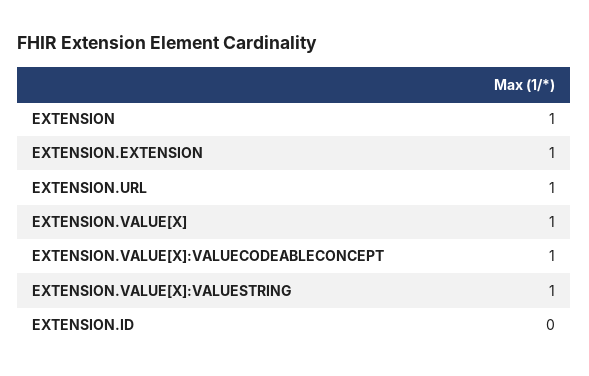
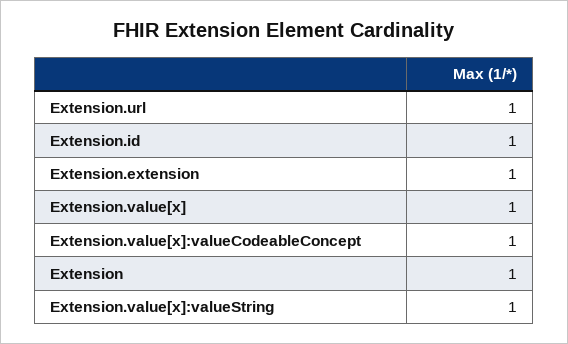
  {
    "EXTENSION": 1,
    "EXTENSION.EXTENSION": 1,
    "EXTENSION.URL": 1,
    "EXTENSION.VALUE[X]": 1,
    "EXTENSION.VALUE[X]:VALUECODEABLECONCEPT": 1,
    "EXTENSION.VALUE[X]:VALUESTRING": 1,
-   "EXTENSION.ID": 0
+   "EXTENSION.ID": 1
  }

